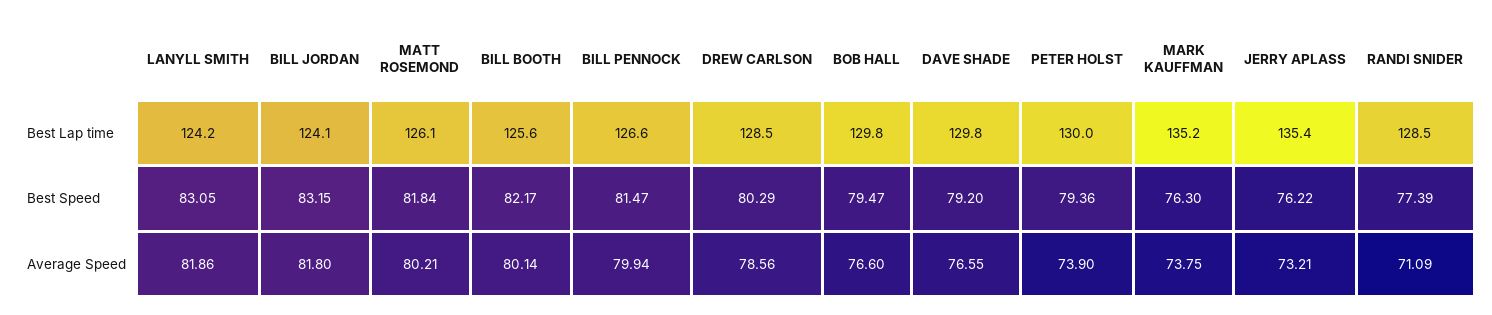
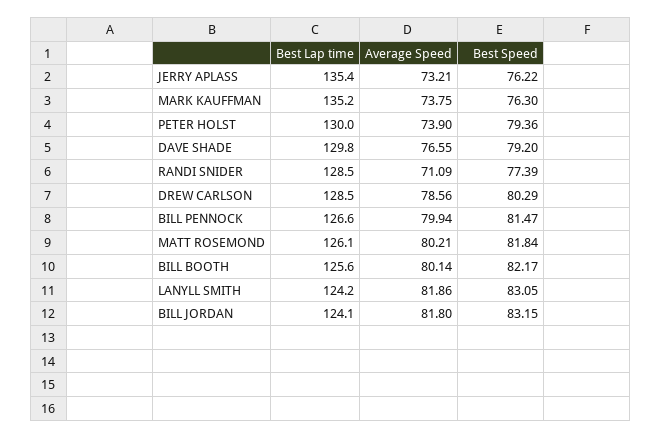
  {
    "LANYLL SMITH": {
      "Best Lap time": 124.2,
      "Best Speed": 83.05,
      "Average Speed": 81.86
    },
    "BILL JORDAN": {
      "Best Lap time": 124.1,
      "Best Speed": 83.15,
      "Average Speed": 81.8
    },
    "MATT ROSEMOND": {
      "Best Lap time": 126.1,
      "Best Speed": 81.84,
      "Average Speed": 80.21
    },
    "BILL BOOTH": {
      "Best Lap time": 125.6,
      "Best Speed": 82.17,
      "Average Speed": 80.14
    },
    "BILL PENNOCK": {
      "Best Lap time": 126.6,
      "Best Speed": 81.47,
      "Average Speed": 79.94
    },
    "DREW CARLSON": {
      "Best Lap time": 128.5,
      "Best Speed": 80.29,
      "Average Speed": 78.56
    },
-   "BOB HALL": {
-     "Best Lap time": 129.8,
-     "Best Speed": 79.47,
-     "Average Speed": 76.6
-   },
    "DAVE SHADE": {
      "Best Lap time": 129.8,
      "Best Speed": 79.2,
      "Average Speed": 76.55
    },
    "PETER HOLST": {
      "Best Lap time": 130,
      "Best Speed": 79.36,
      "Average Speed": 73.9
    },
    "MARK KAUFFMAN": {
      "Best Lap time": 135.2,
      "Best Speed": 76.3,
      "Average Speed": 73.75
    },
    "JERRY APLASS": {
      "Best Lap time": 135.4,
      "Best Speed": 76.22,
      "Average Speed": 73.21
    },
    "RANDI SNIDER": {
      "Best Lap time": 128.5,
      "Best Speed": 77.39,
      "Average Speed": 71.09
    }
  }

